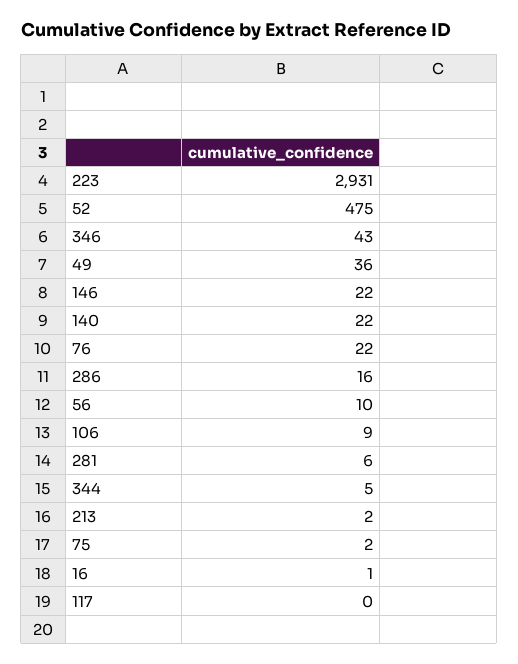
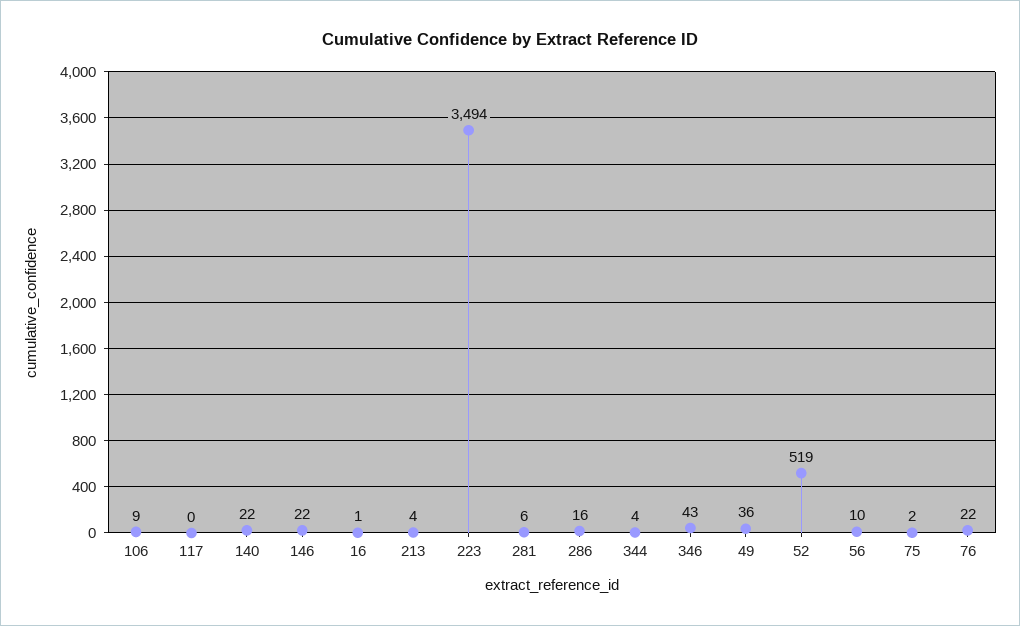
  {
-   "223": 2931,
+   "223": 3494,
-   "52": 475,
+   "52": 519,
    "346": 43,
    "49": 36,
    "146": 22,
    "140": 22,
    "76": 22,
    "286": 16,
    "56": 10,
    "106": 9,
    "281": 6,
-   "344": 5,
+   "344": 4,
-   "213": 2,
+   "213": 4,
    "75": 2,
    "16": 1,
    "117": 0
  }

